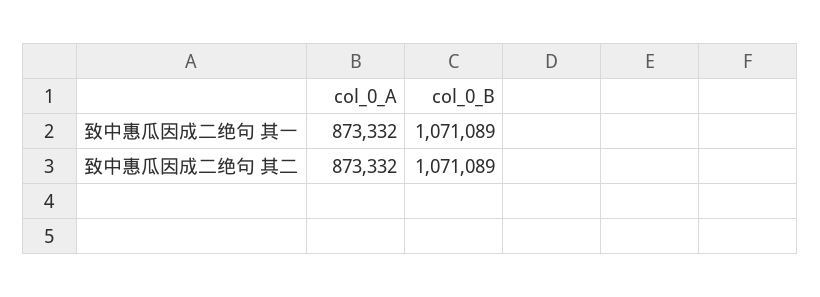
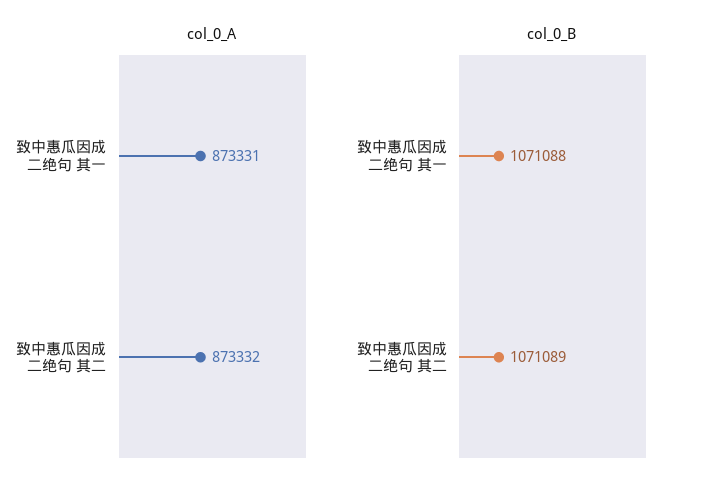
  {
    "col_0_A": {
-     "致中惠瓜因成二绝句 其一": 873332,
+     "致中惠瓜因成二绝句 其一": 873331,
      "致中惠瓜因成二绝句 其二": 873332
    },
    "col_0_B": {
-     "致中惠瓜因成二绝句 其一": 1071089,
+     "致中惠瓜因成二绝句 其一": 1071088,
      "致中惠瓜因成二绝句 其二": 1071089
    }
  }

